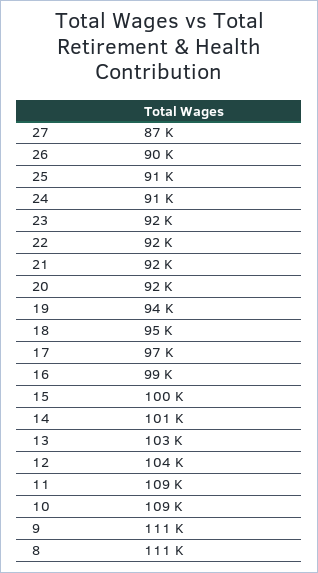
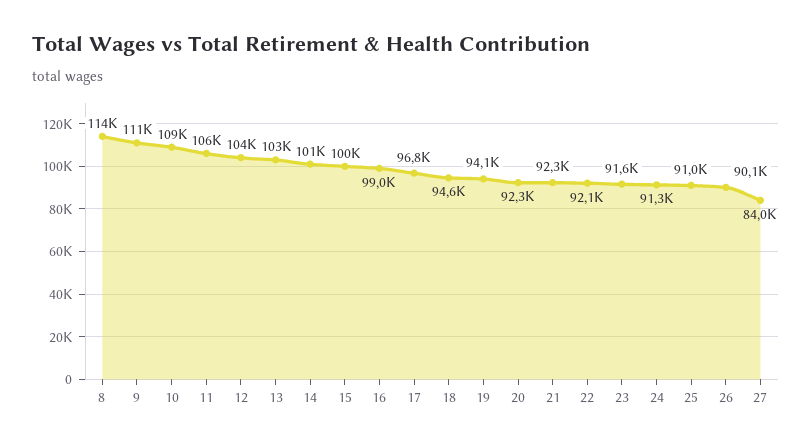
  {
-   "27": 87000,
+   "27": 84000,
    "26": 90100,
    "25": 91000,
    "24": 91300,
    "23": 91600,
    "22": 92100,
    "21": 92300,
    "20": 92300,
    "19": 94100,
    "18": 94600,
    "17": 96800,
    "16": 99000,
    "15": 100000,
    "14": 101000,
    "13": 103000,
    "12": 104000,
-   "11": 109000,
+   "11": 106000,
    "10": 109000,
    "9": 111000,
-   "8": 111000
+   "8": 114000
  }

